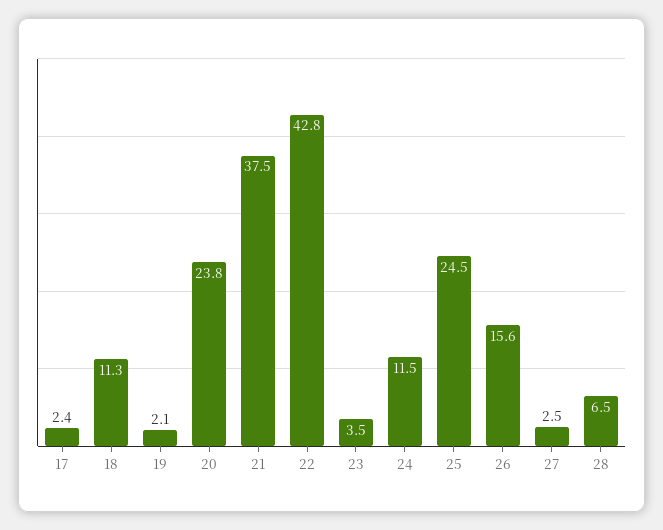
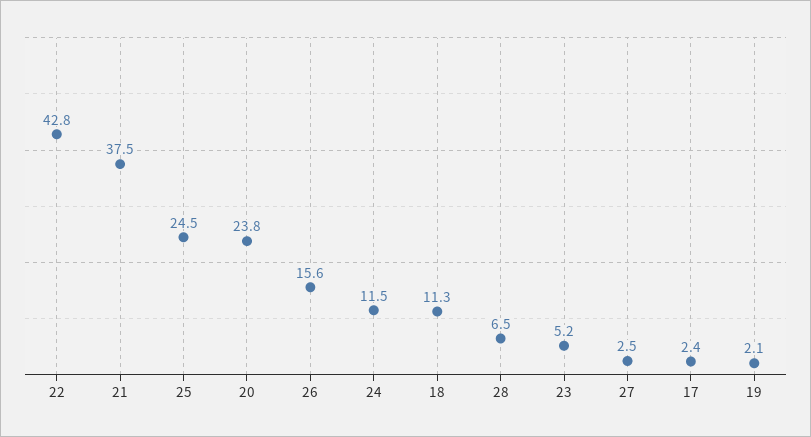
  {
    "17": 2.4,
    "18": 11.3,
    "19": 2.1,
    "20": 23.8,
    "21": 37.5,
    "22": 42.8,
-   "23": 3.5,
+   "23": 5.2,
    "24": 11.5,
    "25": 24.5,
    "26": 15.6,
    "27": 2.5,
    "28": 6.5
  }

